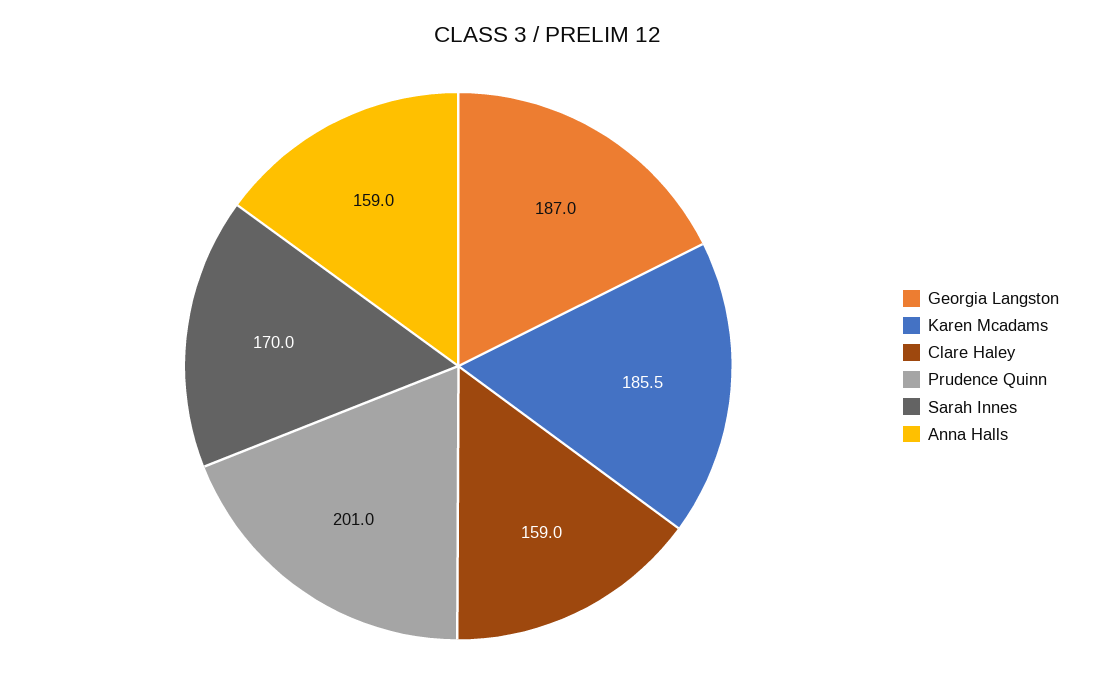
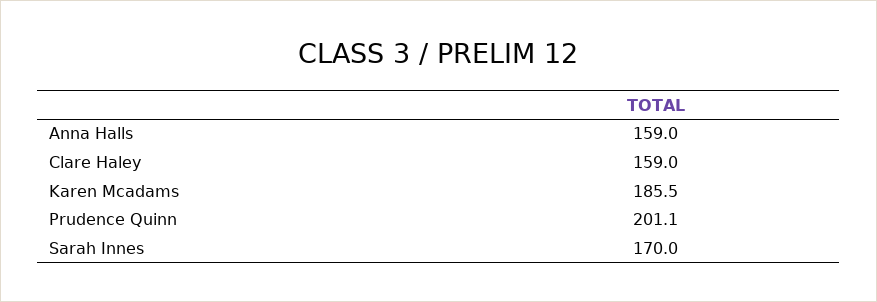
  {
-   "Georgia Langston": 187,
    "Karen Mcadams": 185.5,
    "Clare Haley": 159,
-   "Prudence Quinn": 201,
+   "Prudence Quinn": 201.1,
    "Sarah Innes": 170,
    "Anna Halls": 159
  }

